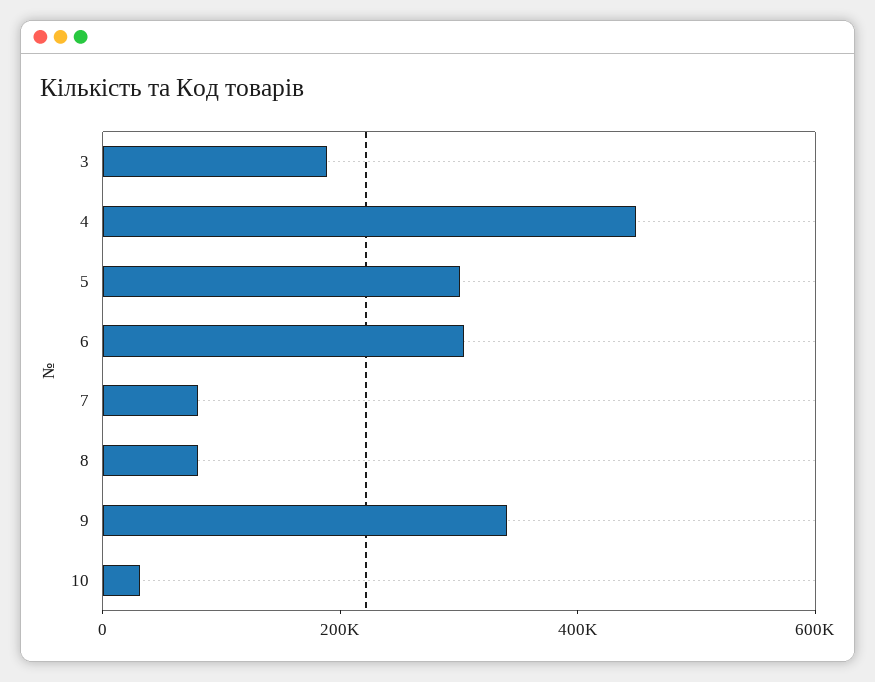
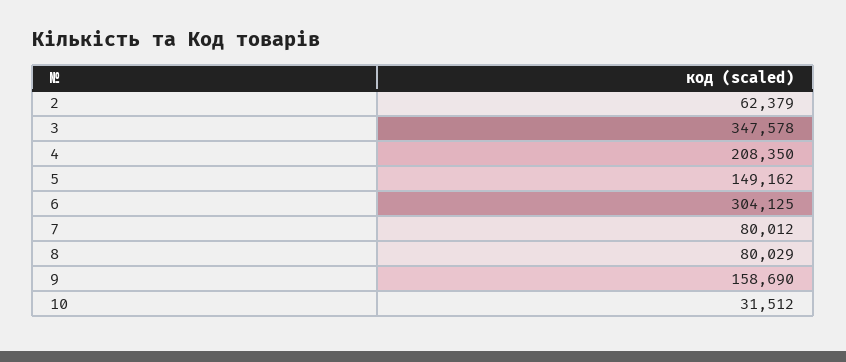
  {
-   "3": 200000,
+   "3": 347578,
-   "4": 450000,
+   "4": 208350,
-   "5": 300000,
+   "5": 149162,
    "6": 304125,
    "7": 80012,
    "8": 80029,
-   "9": 350000,
+   "9": 158690,
-   "10": 31512
+   "10": 31512,
+   "2": 62379
  }

